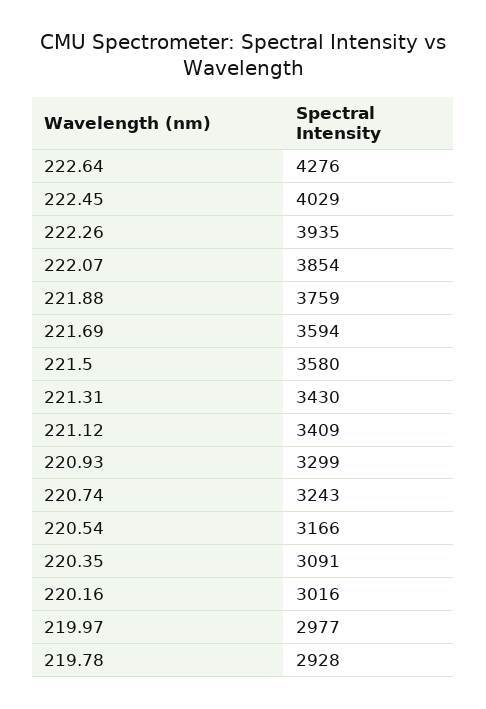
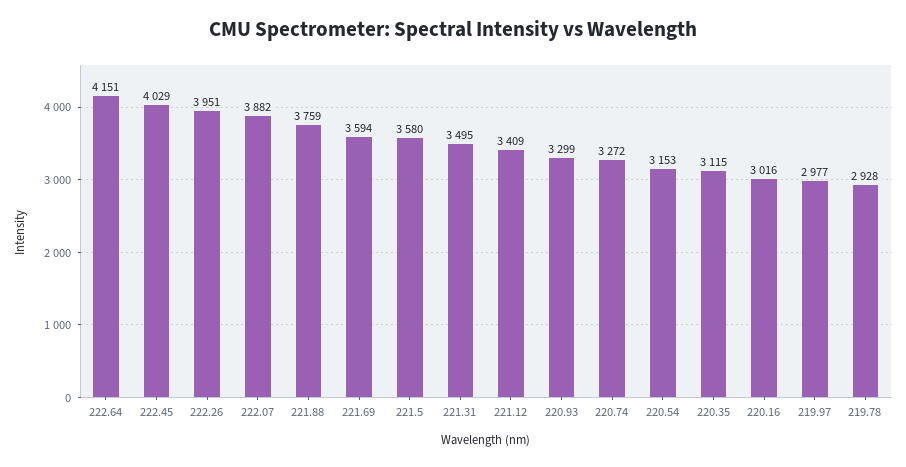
  {
-   "222.64": 4276,
+   "222.64": 4151,
    "222.45": 4029,
-   "222.26": 3935,
+   "222.26": 3951,
-   "222.07": 3854,
+   "222.07": 3882,
    "221.88": 3759,
    "221.69": 3594,
    "221.5": 3580,
-   "221.31": 3430,
+   "221.31": 3495,
    "221.12": 3409,
    "220.93": 3299,
-   "220.74": 3243,
+   "220.74": 3272,
-   "220.54": 3166,
+   "220.54": 3153,
-   "220.35": 3091,
+   "220.35": 3115,
    "220.16": 3016,
    "219.97": 2977,
    "219.78": 2928
  }

